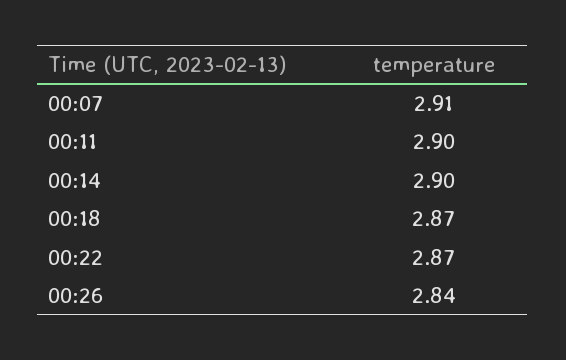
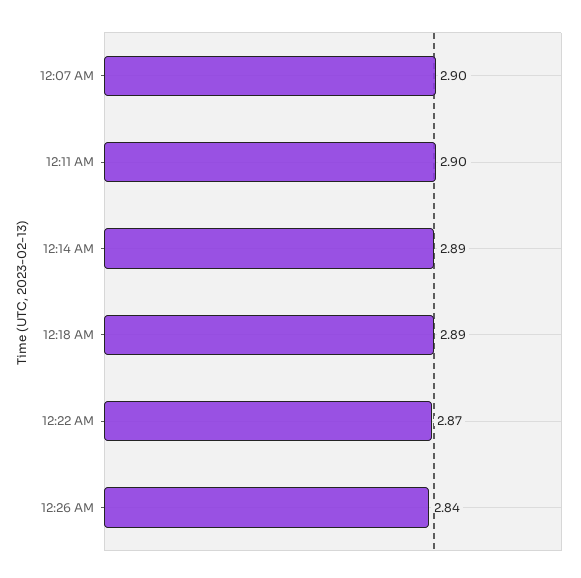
  {
-   "00:07": 2.91,
+   "00:07": 2.9,
    "00:11": 2.9,
-   "00:14": 2.9,
+   "00:14": 2.89,
-   "00:18": 2.87,
+   "00:18": 2.89,
    "00:22": 2.87,
    "00:26": 2.84
  }

